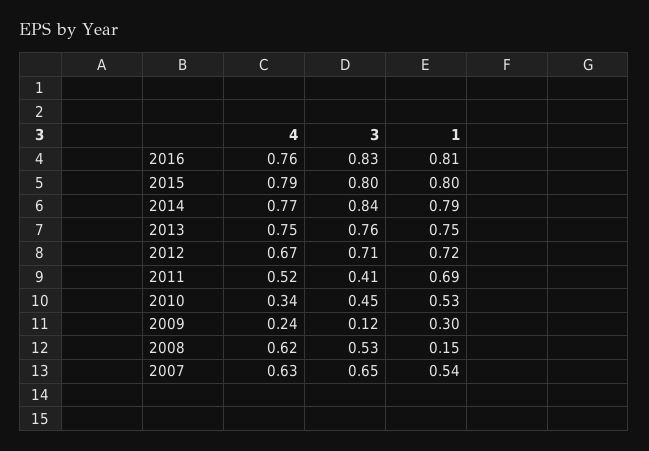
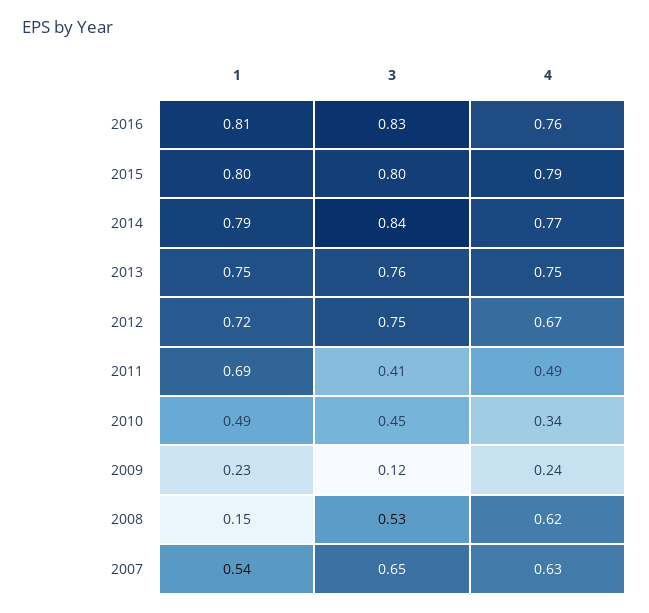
  {
    "4": {
      "2016": 0.76,
      "2015": 0.79,
      "2014": 0.77,
      "2013": 0.75,
      "2012": 0.67,
-     "2011": 0.52,
+     "2011": 0.49,
      "2010": 0.34,
      "2009": 0.24,
      "2008": 0.62,
      "2007": 0.63
    },
    "3": {
      "2016": 0.83,
      "2015": 0.8,
      "2014": 0.84,
      "2013": 0.76,
-     "2012": 0.71,
+     "2012": 0.75,
      "2011": 0.41,
      "2010": 0.45,
      "2009": 0.12,
      "2008": 0.53,
      "2007": 0.65
    },
    "1": {
      "2016": 0.81,
      "2015": 0.8,
      "2014": 0.79,
      "2013": 0.75,
      "2012": 0.72,
      "2011": 0.69,
-     "2010": 0.53,
+     "2010": 0.49,
-     "2009": 0.3,
+     "2009": 0.23,
      "2008": 0.15,
      "2007": 0.54
    }
  }

